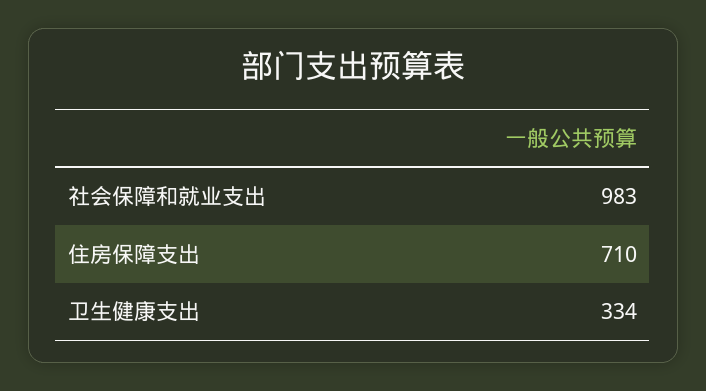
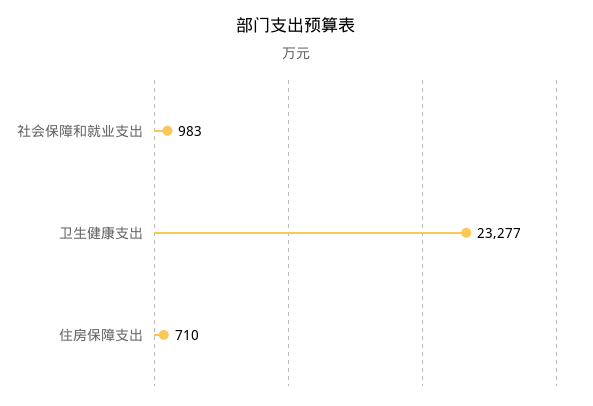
  {
    "社会保障和就业支出": 983,
    "住房保障支出": 710,
-   "卫生健康支出": 334
+   "卫生健康支出": 23277
  }

